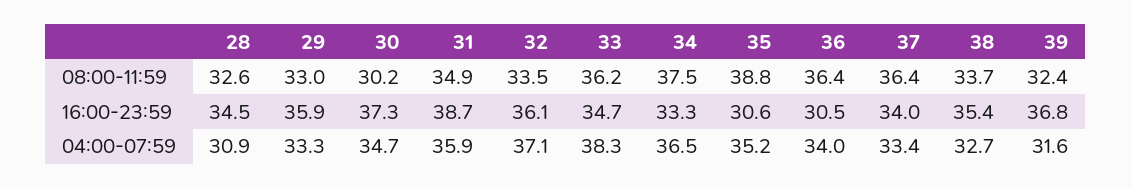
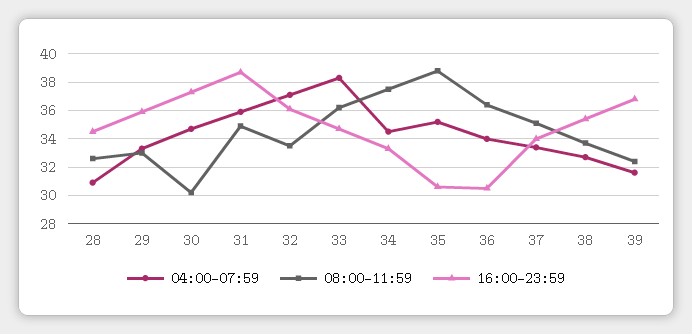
  {
    "08:00-11:59": {
      "28": 32.6,
      "29": 33,
      "30": 30.2,
      "31": 34.9,
      "32": 33.5,
      "33": 36.2,
      "34": 37.5,
      "35": 38.8,
      "36": 36.4,
-     "37": 36.4,
+     "37": 35,
      "38": 33.7,
      "39": 32.4
    },
    "16:00-23:59": {
      "28": 34.5,
      "29": 35.9,
      "30": 37.3,
      "31": 38.7,
      "32": 36.1,
      "33": 34.7,
      "34": 33.3,
      "35": 30.6,
      "36": 30.5,
      "37": 34,
      "38": 35.4,
      "39": 36.8
    },
    "04:00-07:59": {
      "28": 30.9,
      "29": 33.3,
      "30": 34.7,
      "31": 35.9,
      "32": 37.1,
      "33": 38.3,
-     "34": 36.5,
+     "34": 34.5,
      "35": 35.2,
      "36": 34,
      "37": 33.4,
      "38": 32.7,
      "39": 31.6
    }
  }

